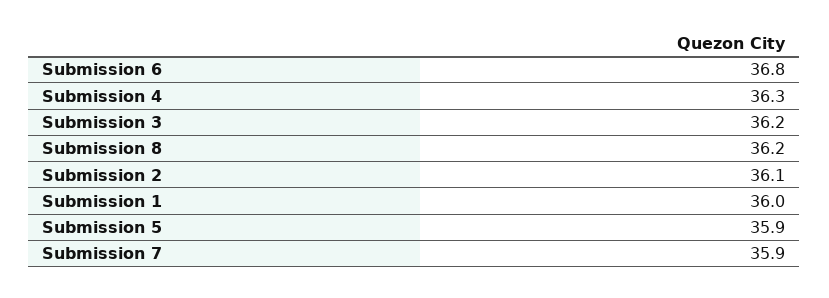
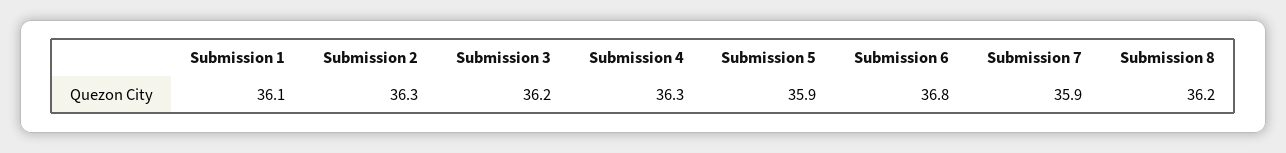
  {
    "Submission 6": 36.8,
    "Submission 4": 36.3,
    "Submission 3": 36.2,
    "Submission 8": 36.2,
-   "Submission 2": 36.1,
+   "Submission 2": 36.3,
-   "Submission 1": 36,
+   "Submission 1": 36.1,
    "Submission 5": 35.9,
    "Submission 7": 35.9
  }

